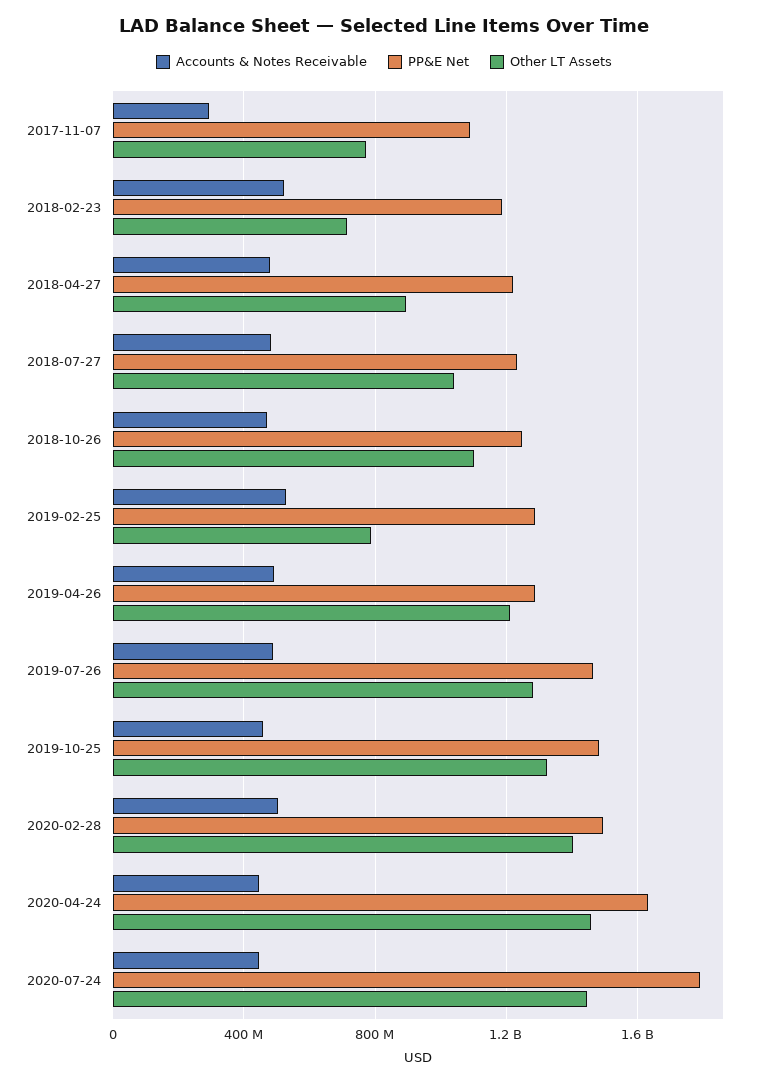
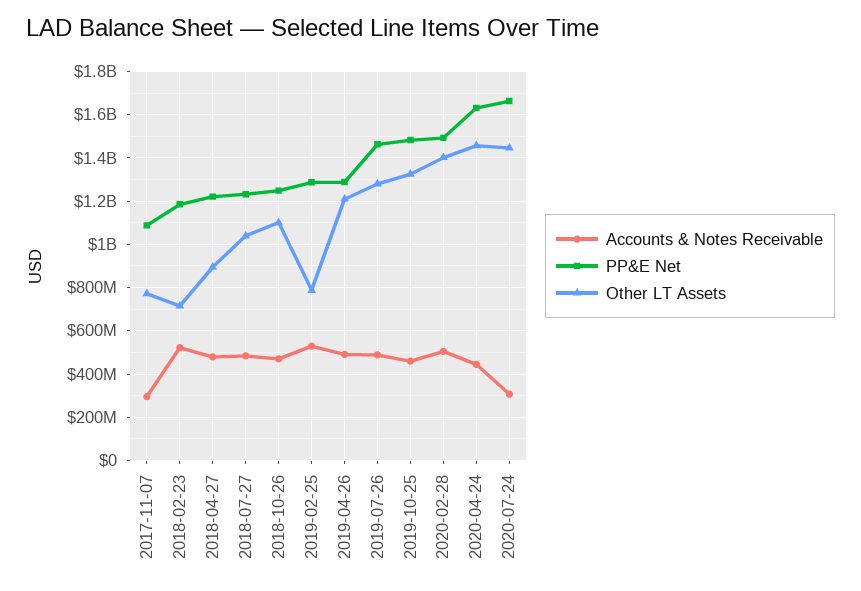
  {
    "Accounts & Notes Receivable": {
      "2017-11-07": 300000000,
      "2018-02-23": 500000000,
      "2018-04-27": 500000000,
      "2018-07-27": 500000000,
      "2018-10-26": 450000000,
      "2019-02-25": 550000000,
      "2019-04-26": 500000000,
      "2019-07-26": 500000000,
      "2019-10-25": 450000000,
      "2020-02-28": 500000000,
      "2020-04-24": 450000000,
-     "2020-07-24": 450000000
+     "2020-07-24": 300000000
    },
    "PP&E Net": {
      "2017-11-07": 1100000000,
      "2018-02-23": 1200000000,
      "2018-04-27": 1200000000,
      "2018-07-27": 1250000000,
      "2018-10-26": 1250000000,
      "2019-02-25": 1300000000,
      "2019-04-26": 1300000000,
      "2019-07-26": 1450000000,
      "2019-10-25": 1500000000,
      "2020-02-28": 1500000000,
      "2020-04-24": 1650000000,
-     "2020-07-24": 1800000000
+     "2020-07-24": 1650000000
    },
    "Other LT Assets": {
      "2017-11-07": 750000000,
      "2018-02-23": 700000000,
      "2018-04-27": 900000000,
      "2018-07-27": 1050000000,
      "2018-10-26": 1100000000,
      "2019-02-25": 800000000,
      "2019-04-26": 1200000000,
      "2019-07-26": 1300000000,
      "2019-10-25": 1350000000,
      "2020-02-28": 1400000000,
      "2020-04-24": 1450000000,
      "2020-07-24": 1450000000
    }
  }

